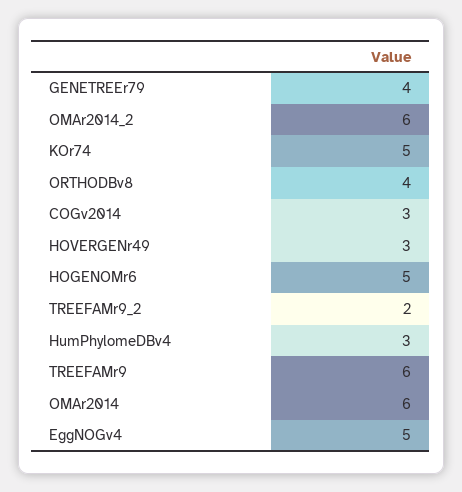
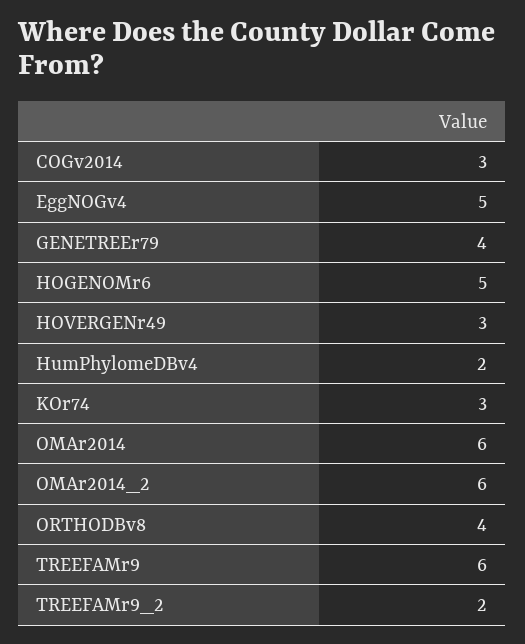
  {
    "GENETREEr79": 4,
    "OMAr2014_2": 6,
-   "KOr74": 5,
+   "KOr74": 3,
    "ORTHODBv8": 4,
    "COGv2014": 3,
    "HOVERGENr49": 3,
    "HOGENOMr6": 5,
    "TREEFAMr9_2": 2,
-   "HumPhylomeDBv4": 3,
+   "HumPhylomeDBv4": 2,
    "TREEFAMr9": 6,
    "OMAr2014": 6,
    "EggNOGv4": 5
  }

